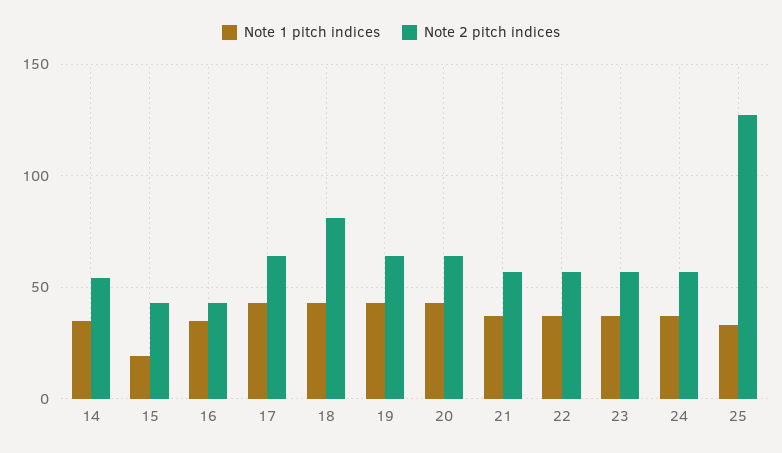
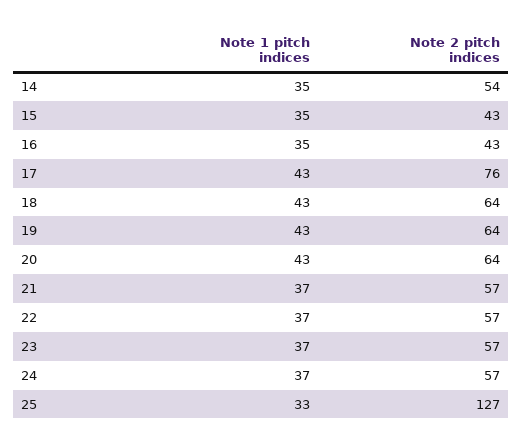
  {
    "Note 1 pitch indices": {
      "14": 35,
-     "15": 20,
+     "15": 35,
      "16": 35,
      "17": 43,
      "18": 43,
      "19": 43,
      "20": 43,
      "21": 37,
      "22": 37,
      "23": 37,
      "24": 37,
      "25": 33
    },
    "Note 2 pitch indices": {
      "14": 54,
      "15": 43,
      "16": 43,
-     "17": 65,
+     "17": 76,
-     "18": 80,
+     "18": 64,
      "19": 64,
      "20": 64,
      "21": 57,
      "22": 57,
      "23": 57,
      "24": 57,
      "25": 127
    }
  }

